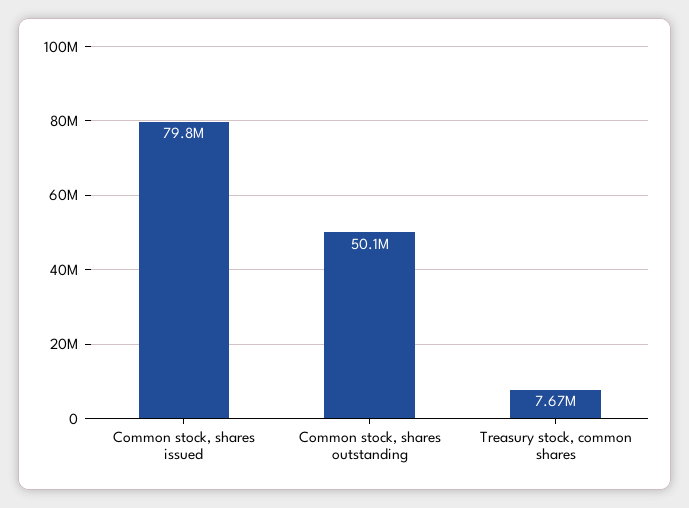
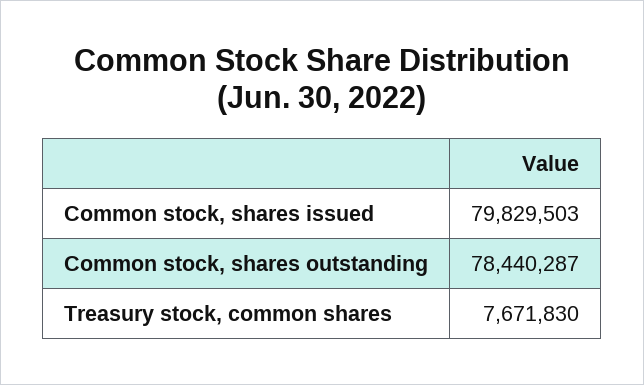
  {
    "Common stock, shares issued": 79829503,
-   "Common stock, shares outstanding": 50100000,
+   "Common stock, shares outstanding": 78440287,
    "Treasury stock, common shares": 7671830
  }

